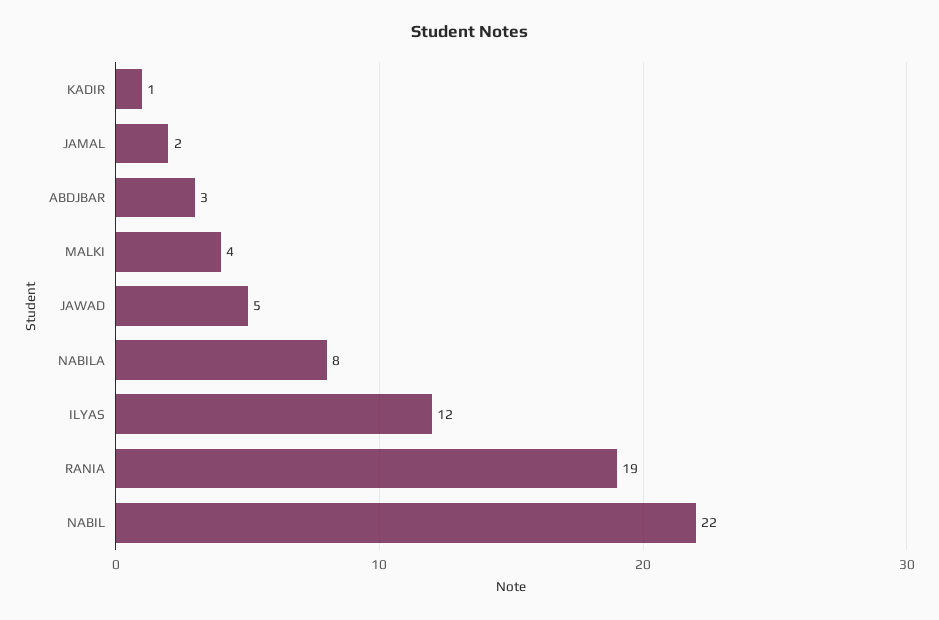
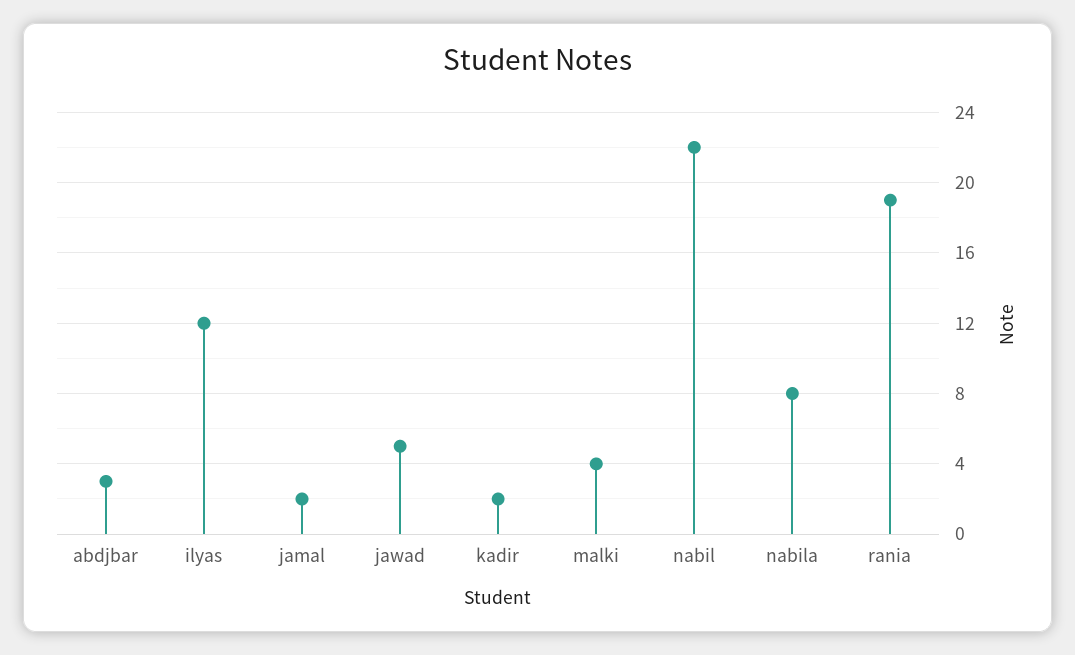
  {
-   "KADIR": 1,
+   "KADIR": 2,
    "JAMAL": 2,
    "ABDJBAR": 3,
    "MALKI": 4,
    "JAWAD": 5,
    "NABILA": 8,
    "ILYAS": 12,
    "RANIA": 19,
    "NABIL": 22
  }

